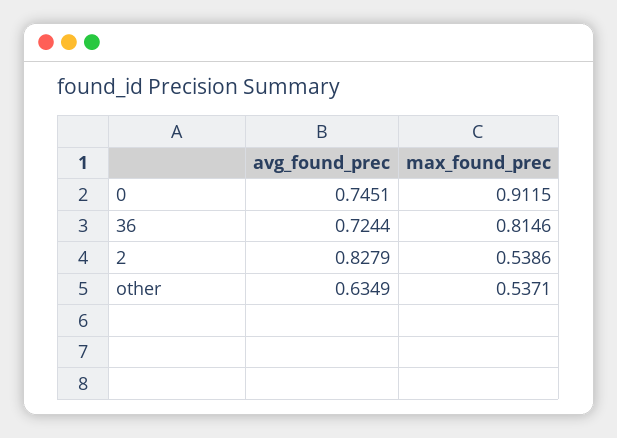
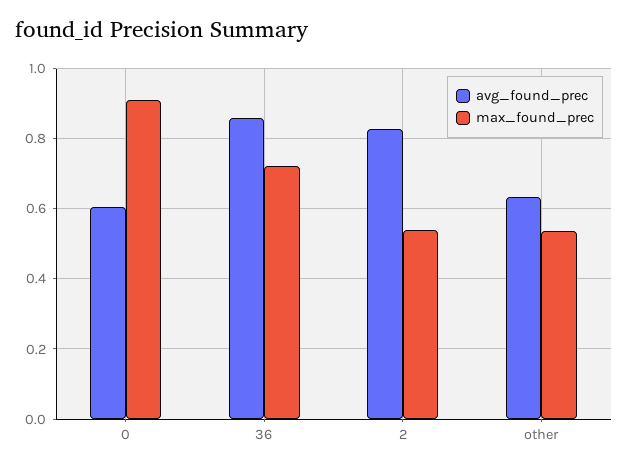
  {
    "avg_found_prec": {
-     "0": 0.7451,
+     "0": 0.6,
-     "36": 0.7244,
+     "36": 0.86,
      "2": 0.8279,
      "other": 0.6349
    },
    "max_found_prec": {
      "0": 0.9115,
-     "36": 0.8146,
+     "36": 0.72,
      "2": 0.5386,
      "other": 0.5371
    }
  }

